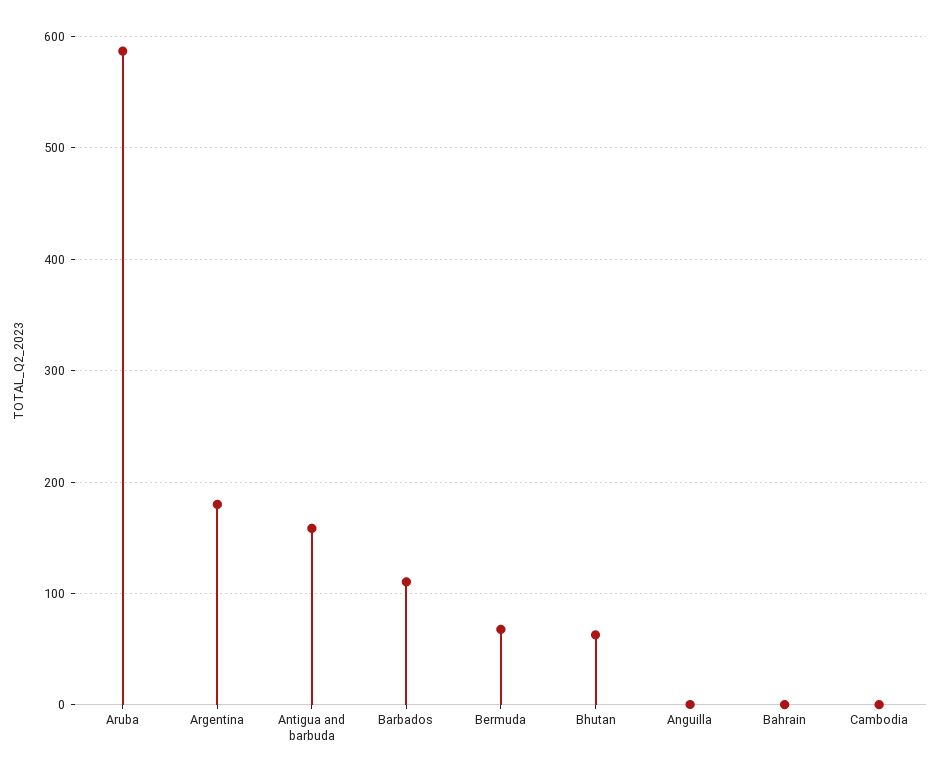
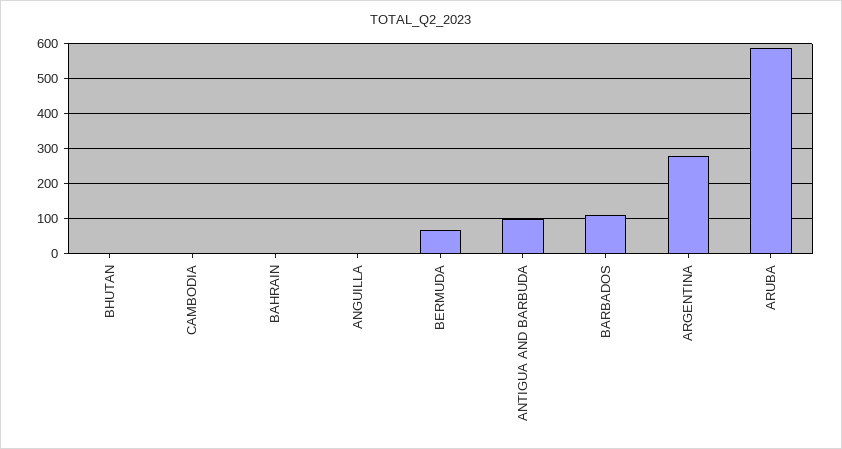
  {
    "Aruba": 590,
-   "Argentina": 180,
+   "Argentina": 280,
-   "Antigua and barbuda": 160,
+   "Antigua and barbuda": 100,
    "Barbados": 110,
    "Bermuda": 70,
-   "Bhutan": 60,
+   "Bhutan": 0,
    "Anguilla": 0,
    "Bahrain": 0,
    "Cambodia": 0
  }

